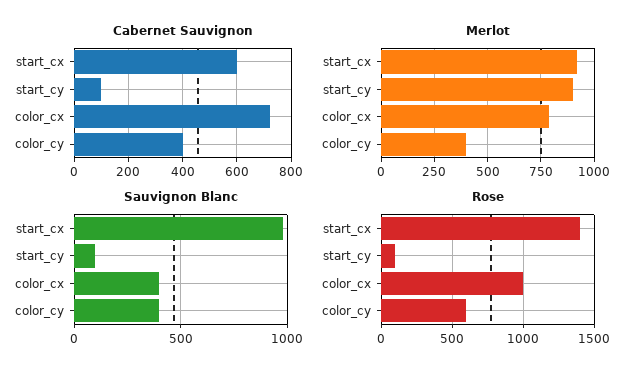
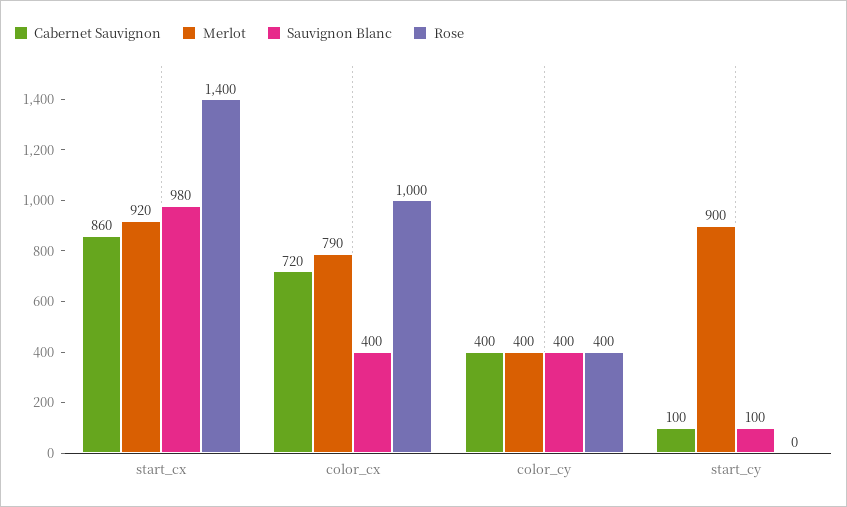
  {
    "Cabernet Sauvignon": {
-     "start_cx": 600,
+     "start_cx": 860,
      "start_cy": 100,
      "color_cx": 720,
      "color_cy": 400
    },
    "Merlot": {
      "start_cx": 920,
      "start_cy": 900,
      "color_cx": 790,
      "color_cy": 400
    },
    "Sauvignon Blanc": {
      "start_cx": 980,
      "start_cy": 100,
      "color_cx": 400,
      "color_cy": 400
    },
    "Rose": {
      "start_cx": 1400,
-     "start_cy": 100,
+     "start_cy": 0,
      "color_cx": 1000,
-     "color_cy": 600
+     "color_cy": 400
    }
  }

